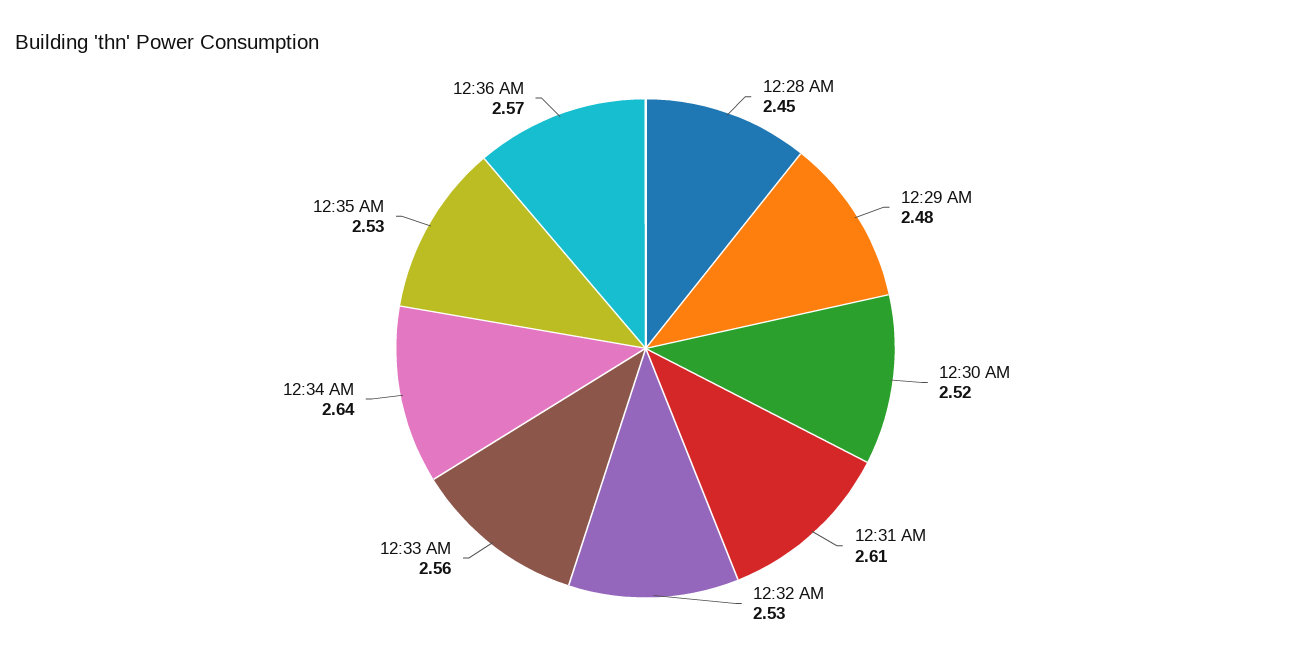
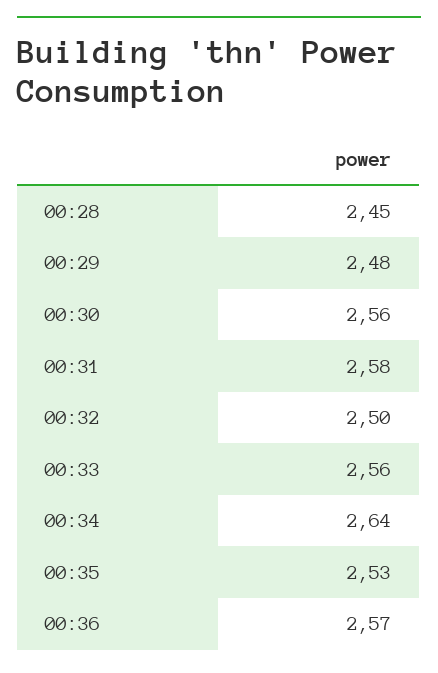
  {
    "12:28 AM": 2.45,
    "12:29 AM": 2.48,
-   "12:30 AM": 2.52,
+   "12:30 AM": 2.56,
-   "12:31 AM": 2.61,
+   "12:31 AM": 2.58,
-   "12:32 AM": 2.53,
+   "12:32 AM": 2.5,
    "12:33 AM": 2.56,
    "12:34 AM": 2.64,
    "12:35 AM": 2.53,
    "12:36 AM": 2.57
  }

